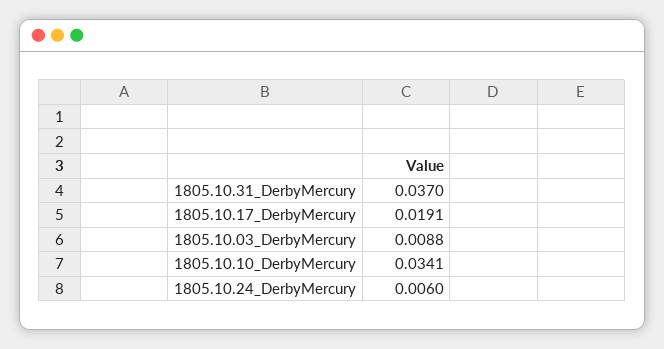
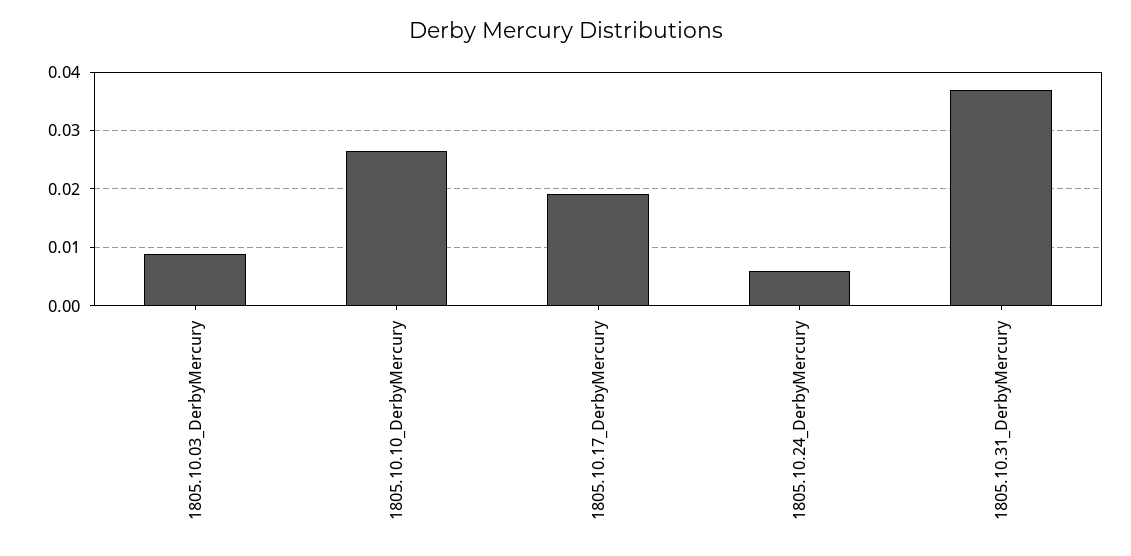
  {
    "1805.10.31_DerbyMercury": 0.037,
    "1805.10.17_DerbyMercury": 0.0191,
    "1805.10.03_DerbyMercury": 0.0088,
-   "1805.10.10_DerbyMercury": 0.0341,
+   "1805.10.10_DerbyMercury": 0.026,
    "1805.10.24_DerbyMercury": 0.006
  }

